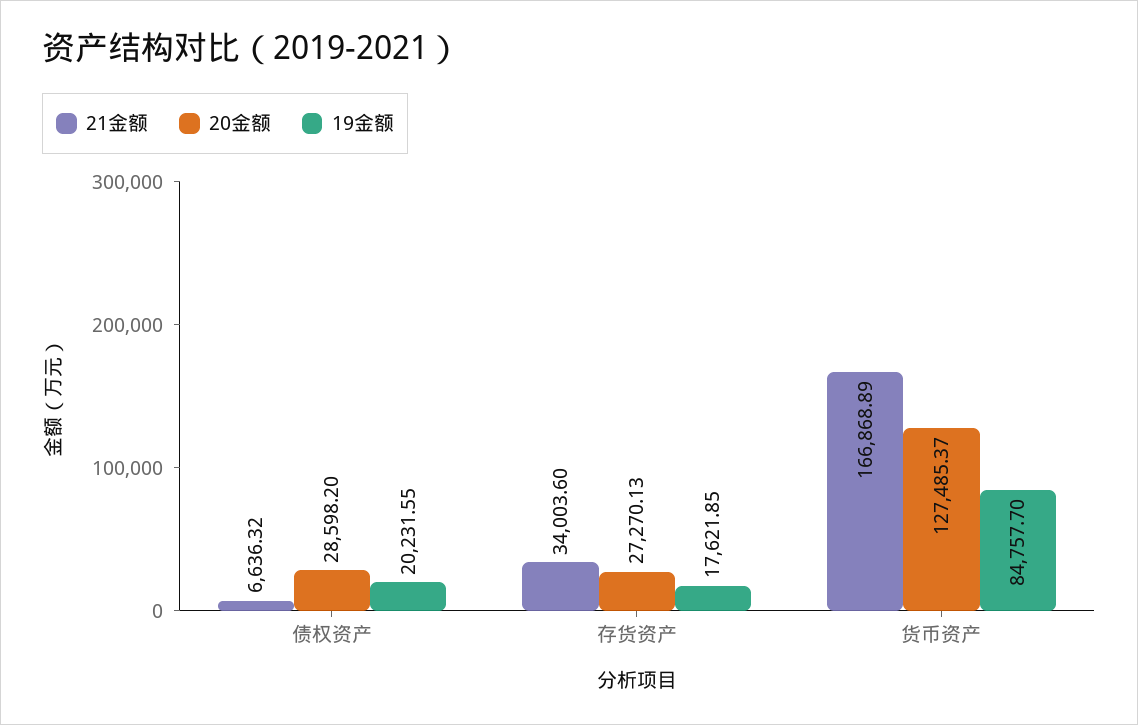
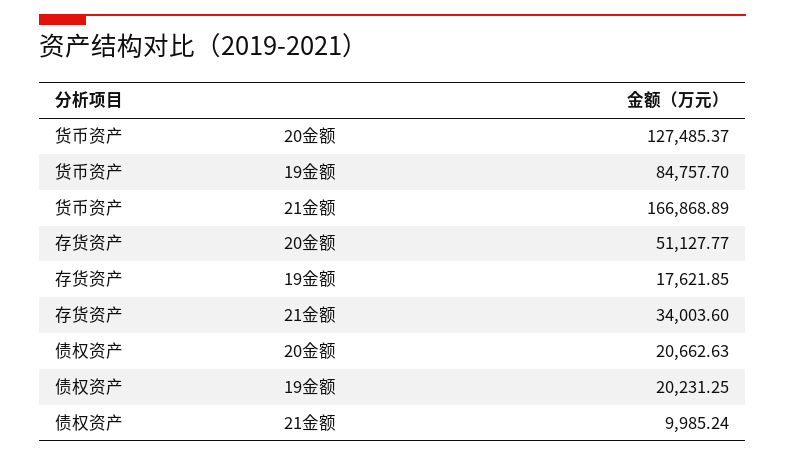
  {
    "21金额": {
-     "债权资产": 6636.32,
+     "债权资产": 9985.24,
      "存货资产": 34003.6,
      "货币资产": 166868.89
    },
    "20金额": {
-     "债权资产": 28598.2,
+     "债权资产": 20662.63,
-     "存货资产": 27270.13,
+     "存货资产": 51127.77,
      "货币资产": 127485.37
    },
    "19金额": {
-     "债权资产": 20231.55,
+     "债权资产": 20231.25,
      "存货资产": 17621.85,
      "货币资产": 84757.7
    }
  }

